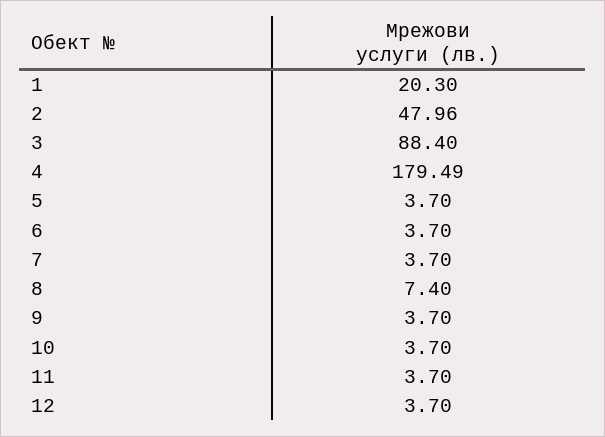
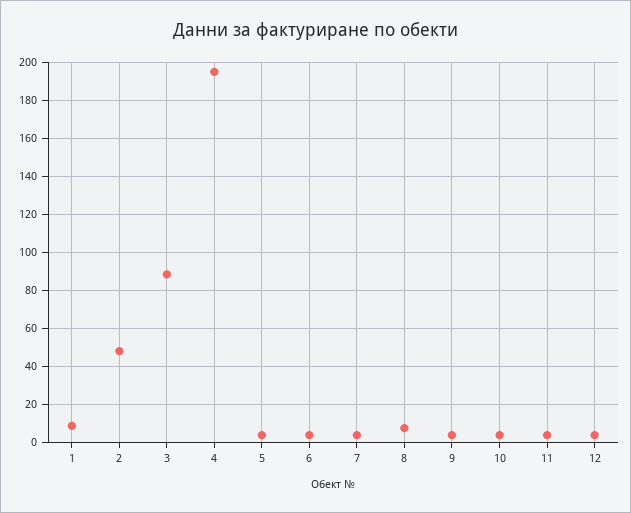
  {
-   "1": 20.3,
+   "1": 10,
    "2": 47.96,
    "3": 88.4,
-   "4": 179.49,
+   "4": 195,
    "5": 3.7,
    "6": 3.7,
    "7": 3.7,
    "8": 7.4,
    "9": 3.7,
    "10": 3.7,
    "11": 3.7,
    "12": 3.7
  }

